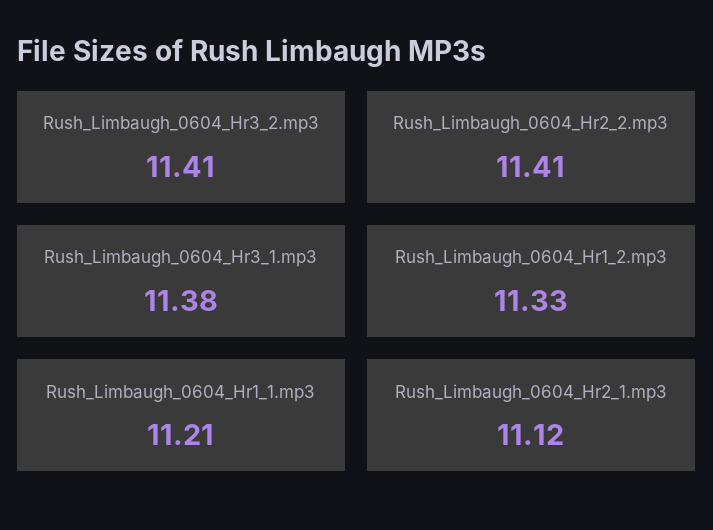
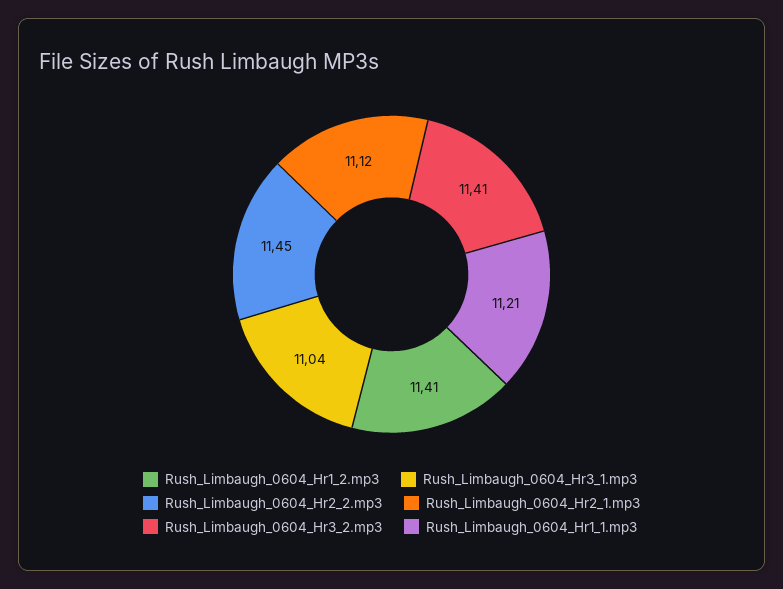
  {
    "Rush_Limbaugh_0604_Hr3_2.mp3": 11.41,
-   "Rush_Limbaugh_0604_Hr2_2.mp3": 11.41,
+   "Rush_Limbaugh_0604_Hr2_2.mp3": 11.45,
-   "Rush_Limbaugh_0604_Hr3_1.mp3": 11.38,
+   "Rush_Limbaugh_0604_Hr3_1.mp3": 11.04,
-   "Rush_Limbaugh_0604_Hr1_2.mp3": 11.33,
+   "Rush_Limbaugh_0604_Hr1_2.mp3": 11.41,
    "Rush_Limbaugh_0604_Hr1_1.mp3": 11.21,
    "Rush_Limbaugh_0604_Hr2_1.mp3": 11.12
  }

